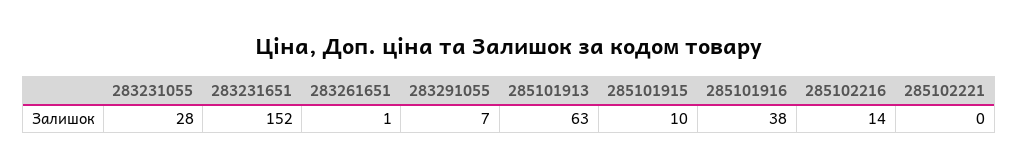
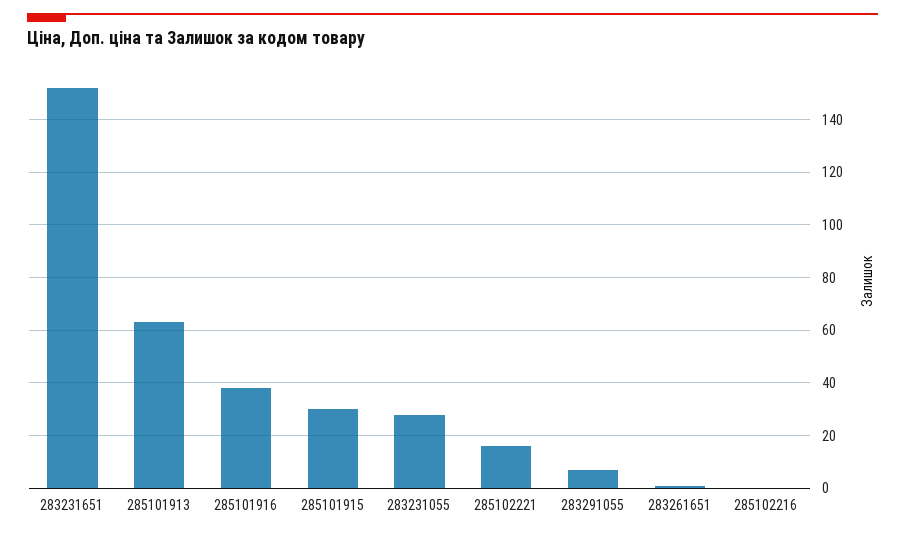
  {
    "283231055": 28,
    "283231651": 152,
    "283261651": 1,
    "283291055": 7,
    "285101913": 63,
-   "285101915": 10,
+   "285101915": 30,
    "285101916": 38,
-   "285102216": 14,
+   "285102216": 0,
-   "285102221": 0
+   "285102221": 15
  }

